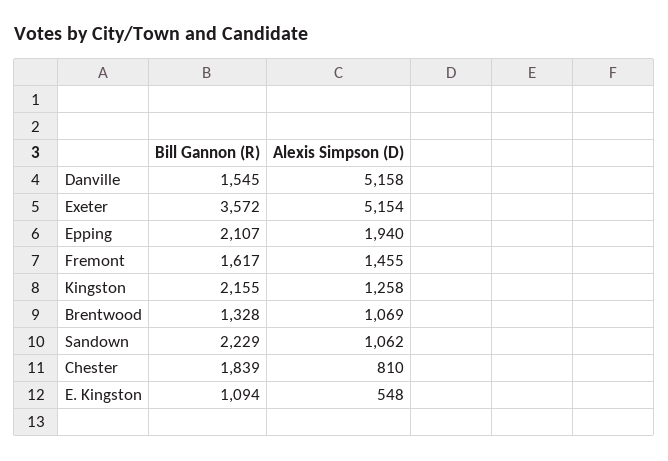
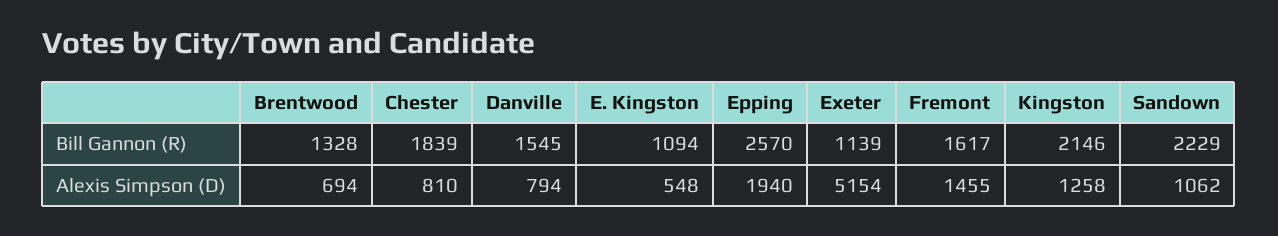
  {
    "Bill Gannon (R)": {
      "Danville": 1545,
-     "Exeter": 3572,
+     "Exeter": 1139,
-     "Epping": 2107,
+     "Epping": 2570,
      "Fremont": 1617,
-     "Kingston": 2155,
+     "Kingston": 2146,
      "Brentwood": 1328,
      "Sandown": 2229,
      "Chester": 1839,
      "E. Kingston": 1094
    },
    "Alexis Simpson (D)": {
-     "Danville": 5158,
+     "Danville": 794,
      "Exeter": 5154,
      "Epping": 1940,
      "Fremont": 1455,
      "Kingston": 1258,
-     "Brentwood": 1069,
+     "Brentwood": 694,
      "Sandown": 1062,
      "Chester": 810,
      "E. Kingston": 548
    }
  }

